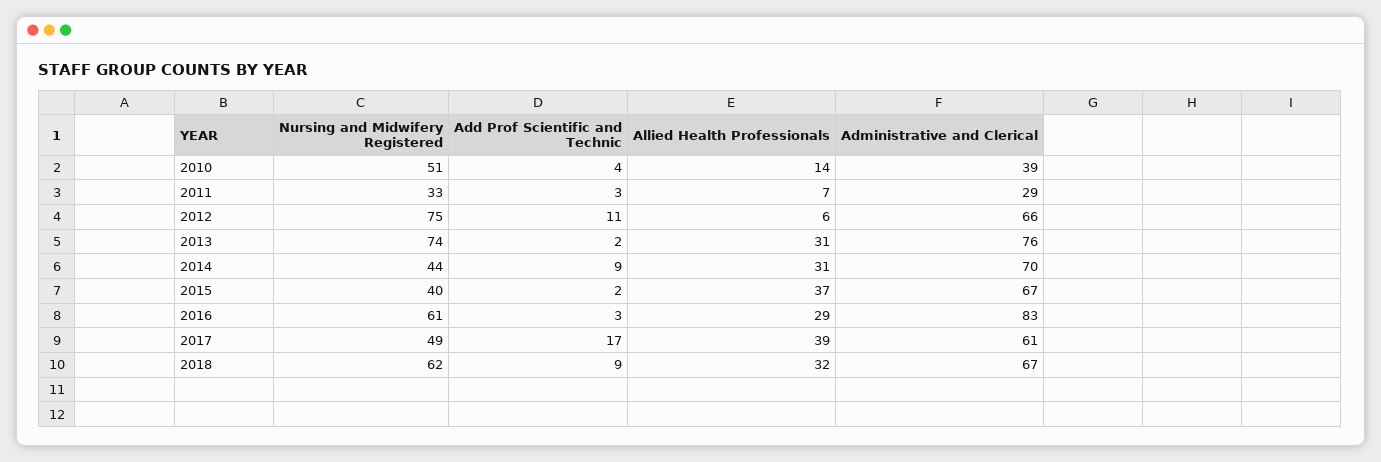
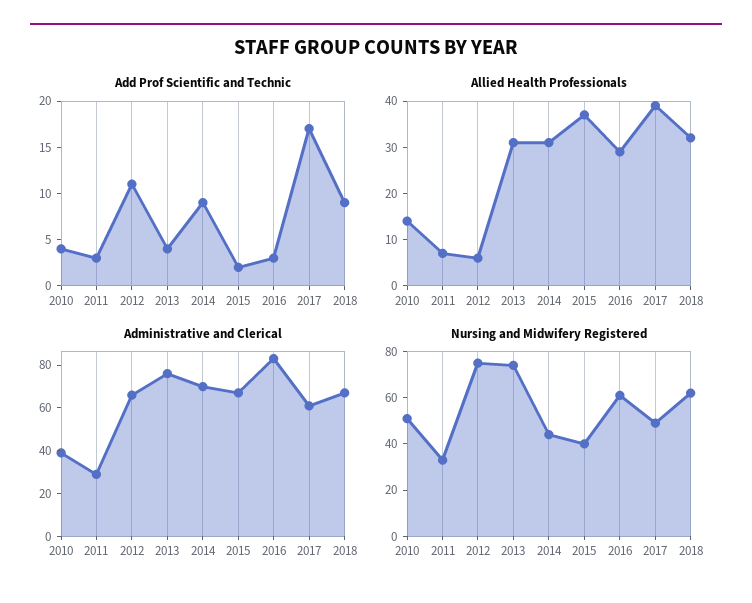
  {
    "Nursing and Midwifery Registered": {
      "2010": 51,
      "2011": 33,
      "2012": 75,
      "2013": 74,
      "2014": 44,
      "2015": 40,
      "2016": 61,
      "2017": 49,
      "2018": 62
    },
    "Add Prof Scientific and Technic": {
      "2010": 4,
      "2011": 3,
      "2012": 11,
-     "2013": 2,
+     "2013": 4,
      "2014": 9,
      "2015": 2,
      "2016": 3,
      "2017": 17,
      "2018": 9
    },
    "Allied Health Professionals": {
      "2010": 14,
      "2011": 7,
      "2012": 6,
      "2013": 31,
      "2014": 31,
      "2015": 37,
      "2016": 29,
      "2017": 39,
      "2018": 32
    },
    "Administrative and Clerical": {
      "2010": 39,
      "2011": 29,
      "2012": 66,
      "2013": 76,
      "2014": 70,
      "2015": 67,
      "2016": 83,
      "2017": 61,
      "2018": 67
    }
  }

